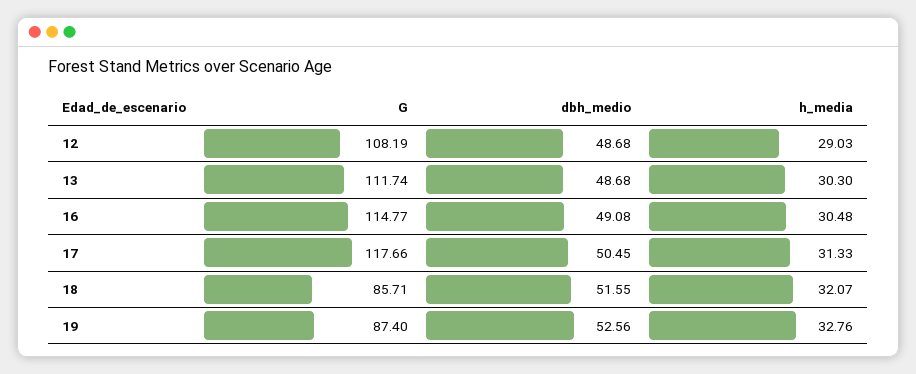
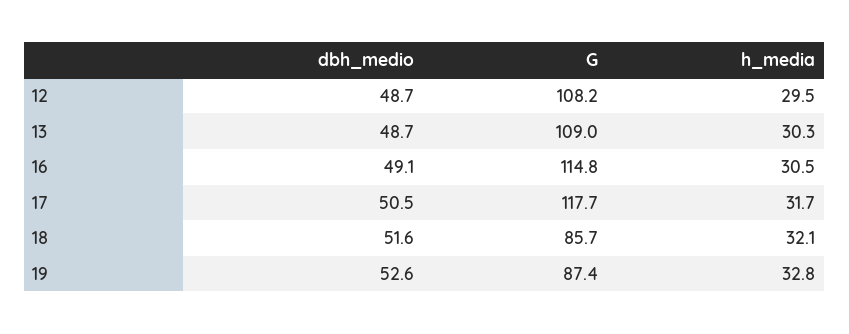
  {
    "G": {
      "12": 108.19,
-     "13": 111.74,
+     "13": 109,
      "16": 114.77,
      "17": 117.66,
      "18": 85.71,
      "19": 87.4
    },
    "dbh_medio": {
      "12": 48.68,
      "13": 48.68,
      "16": 49.08,
      "17": 50.45,
      "18": 51.55,
      "19": 52.56
    },
    "h_media": {
-     "12": 29.03,
+     "12": 29.5,
      "13": 30.3,
      "16": 30.48,
-     "17": 31.33,
+     "17": 31.7,
      "18": 32.07,
      "19": 32.76
    }
  }

